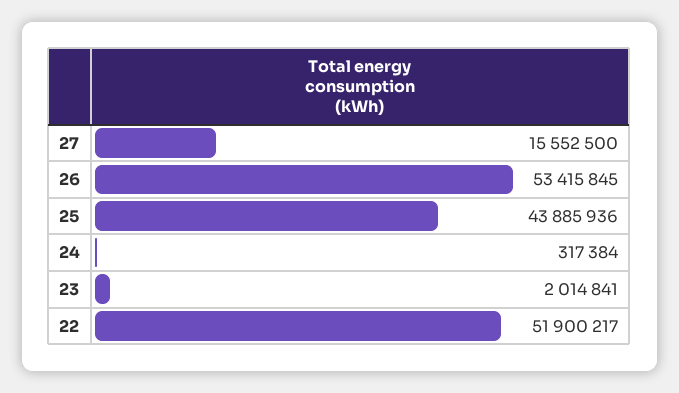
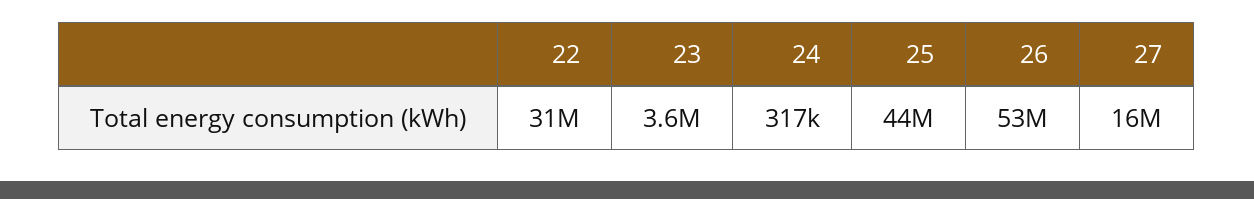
  {
    "27": 15552500,
    "26": 53415845,
    "25": 43885936,
    "24": 317384,
-   "23": 2014841,
+   "23": 3600000,
-   "22": 51900217
+   "22": 31000000
  }

